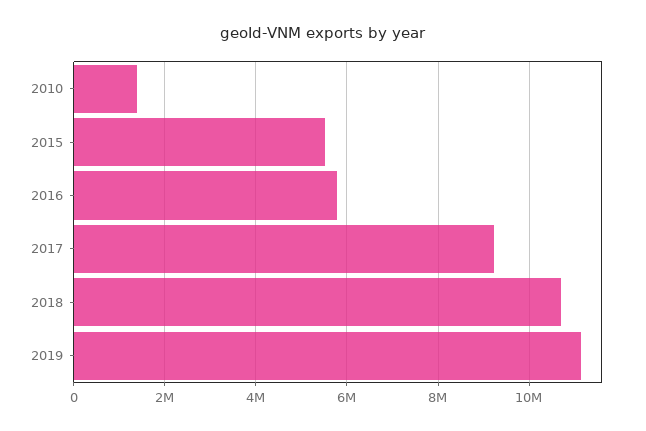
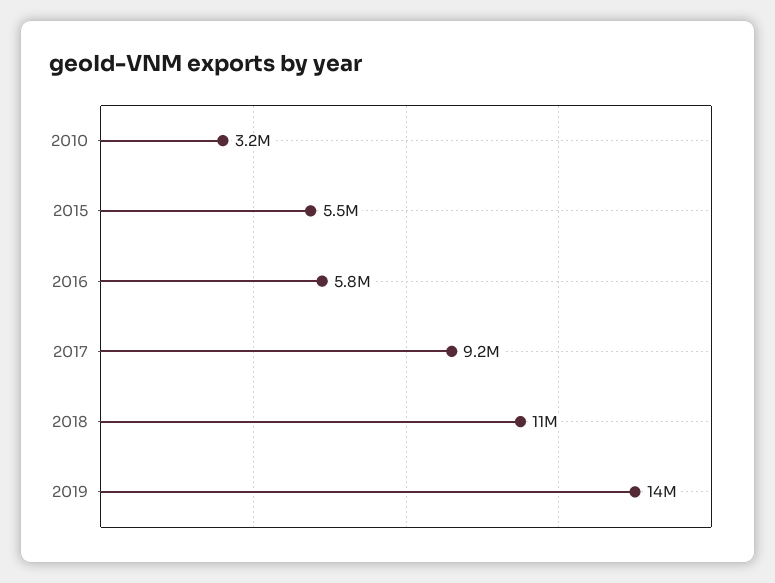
  {
-   "2010": 1400000,
+   "2010": 3200000,
    "2015": 5500000,
    "2016": 5800000,
    "2017": 9200000,
    "2018": 11000000,
-   "2019": 11200000
+   "2019": 14000000
  }

